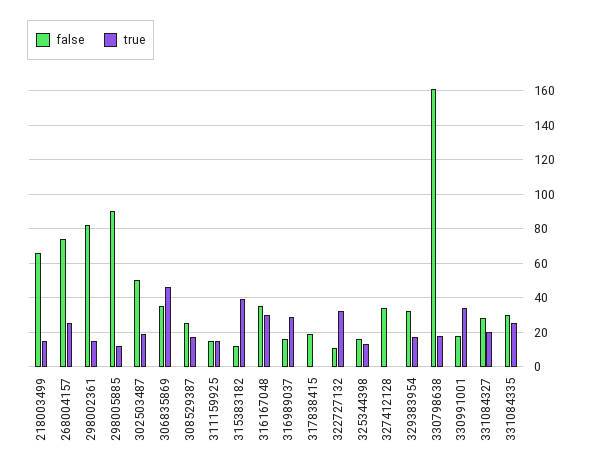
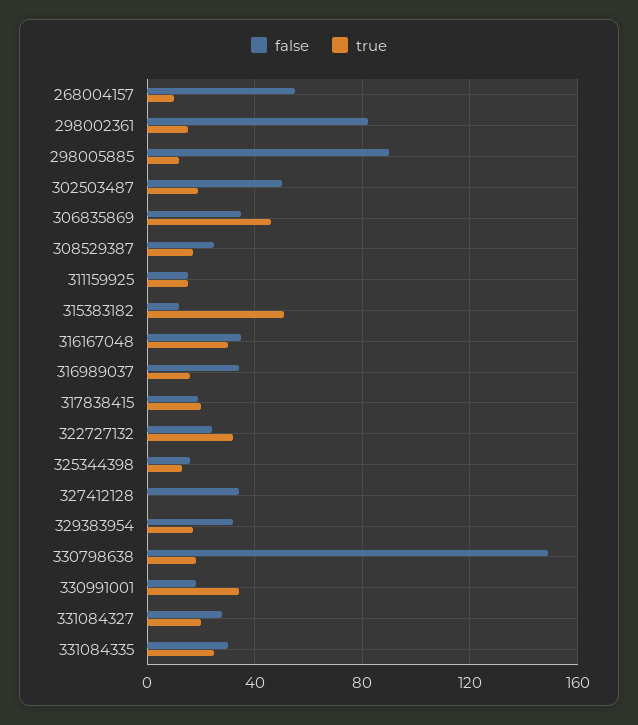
  {
    "false": {
-     "218003499": 65,
-     "268004157": 75,
+     "268004157": 55,
      "298002361": 80,
      "298005885": 90,
      "302503487": 50,
      "306835869": 35,
      "308529387": 25,
      "311159925": 15,
      "315383182": 10,
      "316167048": 35,
-     "316989037": 15,
+     "316989037": 35,
      "317838415": 20,
-     "322727132": 10,
+     "322727132": 25,
      "325344398": 15,
      "327412128": 35,
      "329383954": 30,
-     "330798638": 160,
+     "330798638": 150,
      "330991001": 20,
      "331084327": 30,
      "331084335": 30
    },
    "true": {
-     "218003499": 15,
-     "268004157": 25,
+     "268004157": 10,
      "298002361": 15,
      "298005885": 10,
      "302503487": 20,
      "306835869": 45,
      "308529387": 15,
      "311159925": 15,
-     "315383182": 40,
+     "315383182": 50,
      "316167048": 30,
-     "316989037": 30,
+     "316989037": 15,
-     "317838415": 0,
+     "317838415": 20,
      "322727132": 30,
      "325344398": 15,
      "327412128": 0,
      "329383954": 15,
      "330798638": 20,
      "330991001": 35,
      "331084327": 20,
      "331084335": 25
    }
  }

